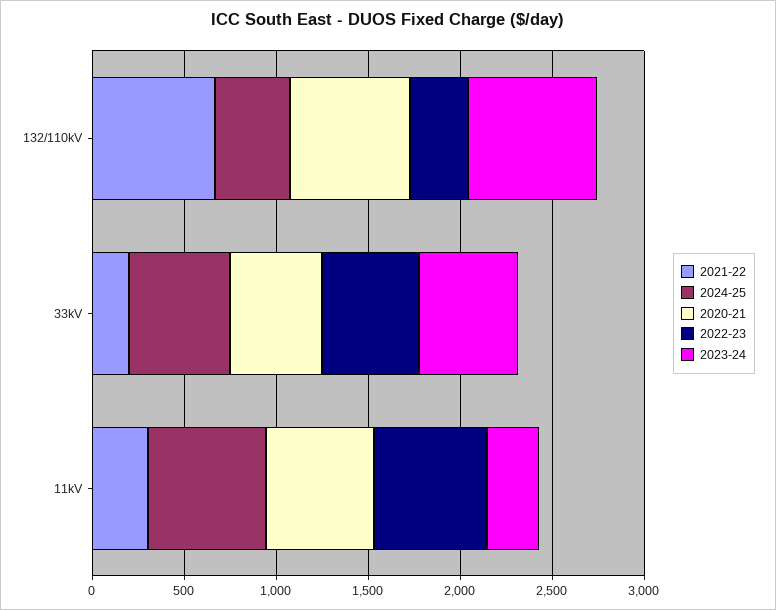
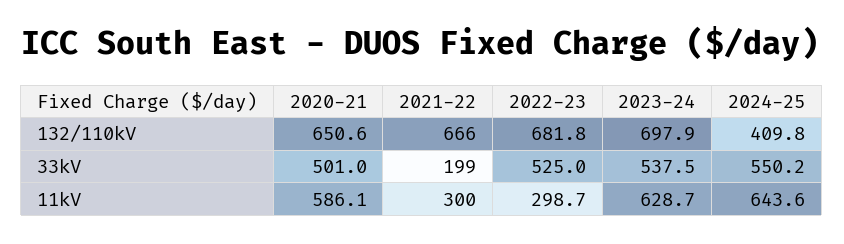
  {
    "2021-22": {
      "132/110kV": 666,
      "33kV": 199,
      "11kV": 300
    },
    "2024-25": {
      "132/110kV": 409.8,
      "33kV": 550.2,
      "11kV": 643.6
    },
    "2020-21": {
      "132/110kV": 650.6,
      "33kV": 501,
      "11kV": 586.1
    },
    "2022-23": {
-     "132/110kV": 300,
+     "132/110kV": 681.8,
      "33kV": 525,
-     "11kV": 600
+     "11kV": 298.7
    },
    "2023-24": {
      "132/110kV": 697.9,
      "33kV": 537.5,
-     "11kV": 300
+     "11kV": 628.7
    }
  }

